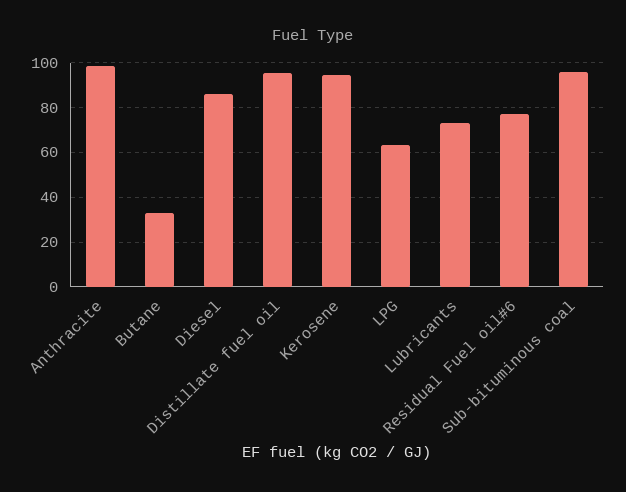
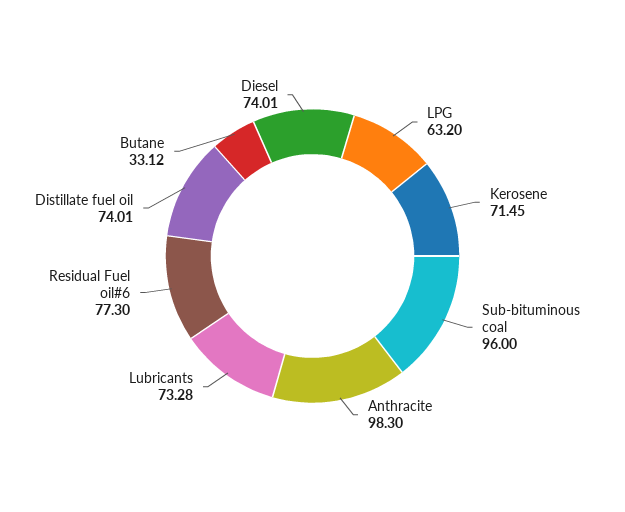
  {
    "Anthracite": 98.3,
    "Butane": 33.12,
-   "Diesel": 85,
+   "Diesel": 74.01,
-   "Distillate fuel oil": 95,
+   "Distillate fuel oil": 74.01,
-   "Kerosene": 95,
+   "Kerosene": 71.45,
    "LPG": 63.2,
    "Lubricants": 73.28,
    "Residual Fuel oil#6": 77.3,
    "Sub-bituminous coal": 96
  }

